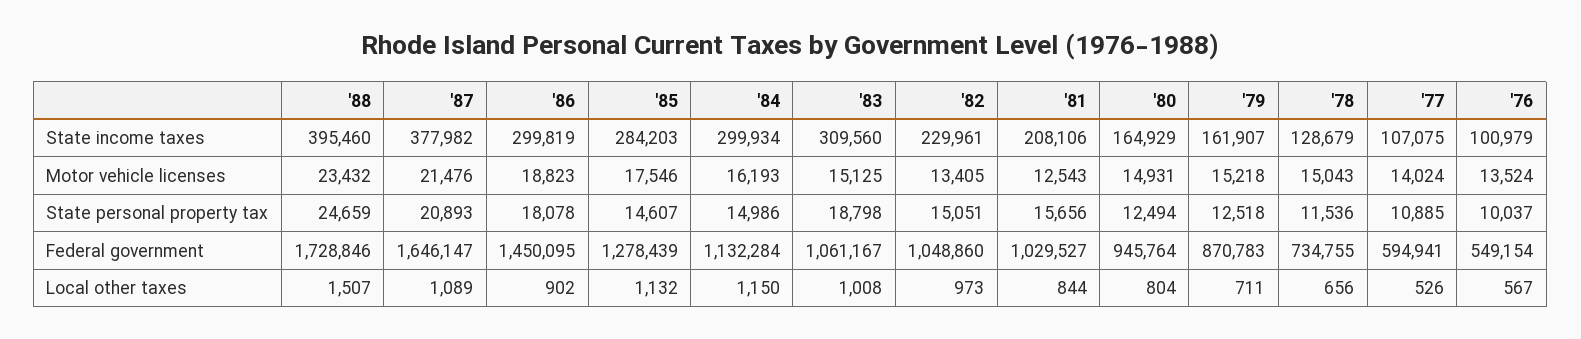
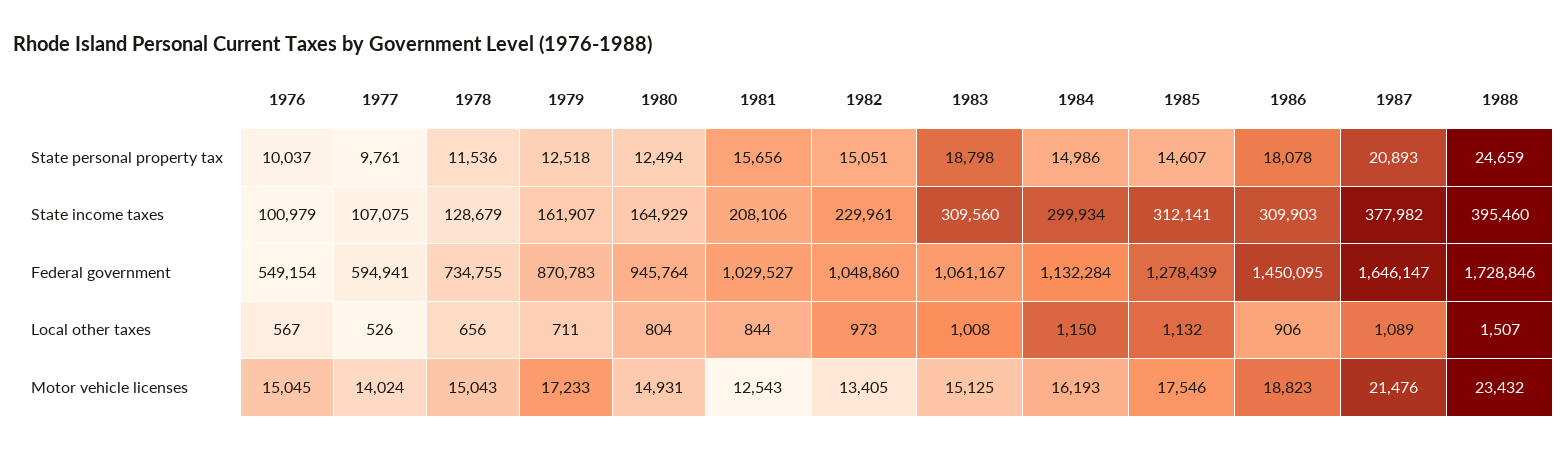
  {
    "'88": {
      "State income taxes": 395460,
      "Motor vehicle licenses": 23432,
      "State personal property tax": 24659,
      "Federal government": 1728846,
      "Local other taxes": 1507
    },
    "'87": {
      "State income taxes": 377982,
      "Motor vehicle licenses": 21476,
      "State personal property tax": 20893,
      "Federal government": 1646147,
      "Local other taxes": 1089
    },
    "'86": {
-     "State income taxes": 299819,
+     "State income taxes": 309903,
      "Motor vehicle licenses": 18823,
      "State personal property tax": 18078,
      "Federal government": 1450095,
-     "Local other taxes": 902
+     "Local other taxes": 906
    },
    "'85": {
-     "State income taxes": 284203,
+     "State income taxes": 312141,
      "Motor vehicle licenses": 17546,
      "State personal property tax": 14607,
      "Federal government": 1278439,
      "Local other taxes": 1132
    },
    "'84": {
      "State income taxes": 299934,
      "Motor vehicle licenses": 16193,
      "State personal property tax": 14986,
      "Federal government": 1132284,
      "Local other taxes": 1150
    },
    "'83": {
      "State income taxes": 309560,
      "Motor vehicle licenses": 15125,
      "State personal property tax": 18798,
      "Federal government": 1061167,
      "Local other taxes": 1008
    },
    "'82": {
      "State income taxes": 229961,
      "Motor vehicle licenses": 13405,
      "State personal property tax": 15051,
      "Federal government": 1048860,
      "Local other taxes": 973
    },
    "'81": {
      "State income taxes": 208106,
      "Motor vehicle licenses": 12543,
      "State personal property tax": 15656,
      "Federal government": 1029527,
      "Local other taxes": 844
    },
    "'80": {
      "State income taxes": 164929,
      "Motor vehicle licenses": 14931,
      "State personal property tax": 12494,
      "Federal government": 945764,
      "Local other taxes": 804
    },
    "'79": {
      "State income taxes": 161907,
-     "Motor vehicle licenses": 15218,
+     "Motor vehicle licenses": 17233,
      "State personal property tax": 12518,
      "Federal government": 870783,
      "Local other taxes": 711
    },
    "'78": {
      "State income taxes": 128679,
      "Motor vehicle licenses": 15043,
      "State personal property tax": 11536,
      "Federal government": 734755,
      "Local other taxes": 656
    },
    "'77": {
      "State income taxes": 107075,
      "Motor vehicle licenses": 14024,
-     "State personal property tax": 10885,
+     "State personal property tax": 9761,
      "Federal government": 594941,
      "Local other taxes": 526
    },
    "'76": {
      "State income taxes": 100979,
-     "Motor vehicle licenses": 13524,
+     "Motor vehicle licenses": 15045,
      "State personal property tax": 10037,
      "Federal government": 549154,
      "Local other taxes": 567
    }
  }

